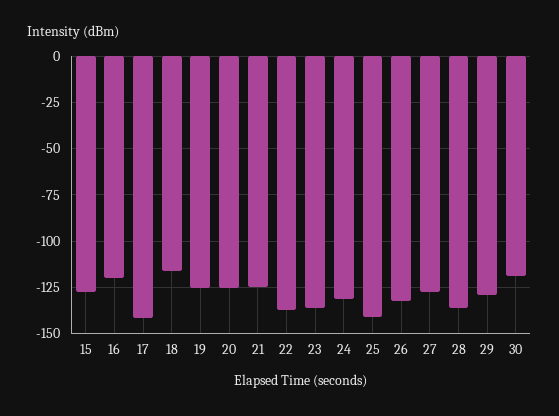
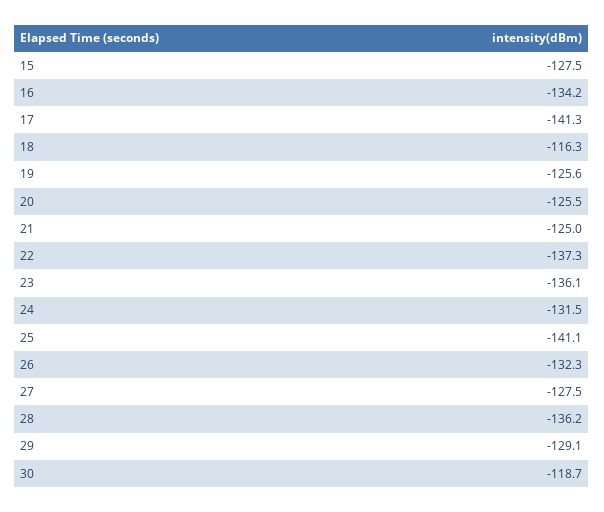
  {
    "15": -127.5,
-   "16": -120,
+   "16": -134.2,
    "17": -141.3,
    "18": -116.3,
    "19": -125.6,
    "20": -125.5,
    "21": -125,
    "22": -137.3,
    "23": -136.1,
    "24": -131.5,
    "25": -141.1,
    "26": -132.3,
    "27": -127.5,
    "28": -136.2,
    "29": -129.1,
    "30": -118.7
  }

